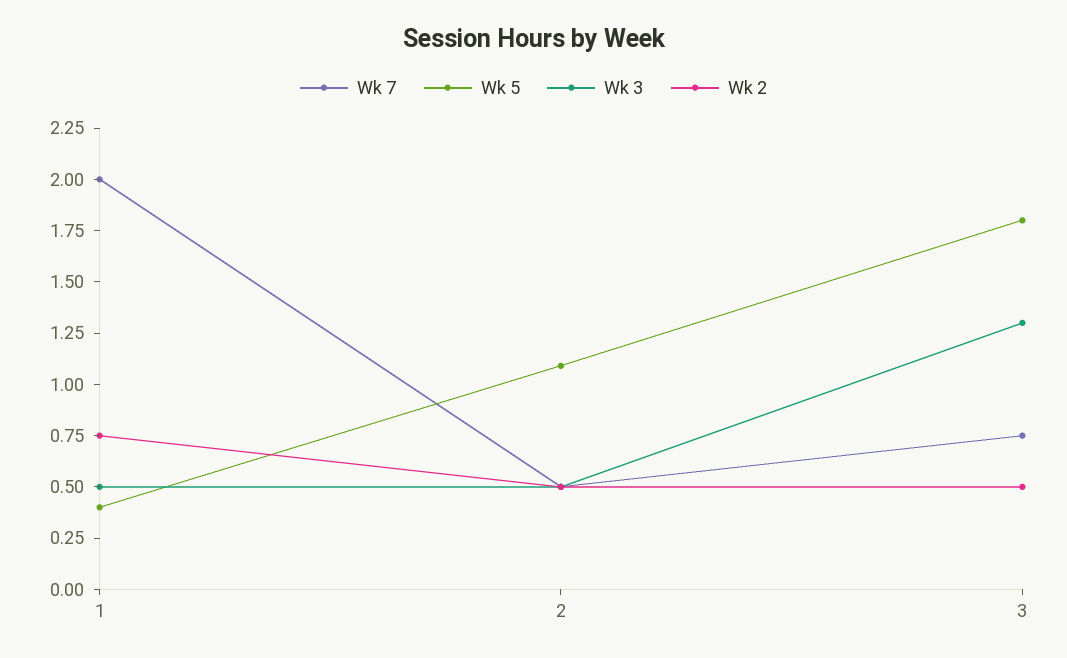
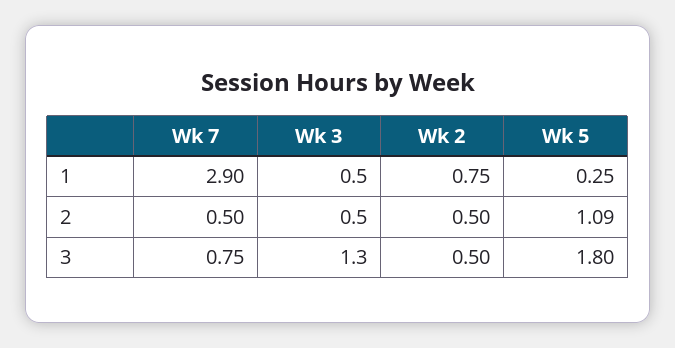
  {
    "Wk 7": {
-     "1": 2,
+     "1": 2.9,
      "2": 0.5,
      "3": 0.75
    },
    "Wk 5": {
-     "1": 0.4,
+     "1": 0.25,
      "2": 1.09,
      "3": 1.8
    },
    "Wk 3": {
      "1": 0.5,
      "2": 0.5,
      "3": 1.3
    },
    "Wk 2": {
      "1": 0.75,
      "2": 0.5,
      "3": 0.5
    }
  }

